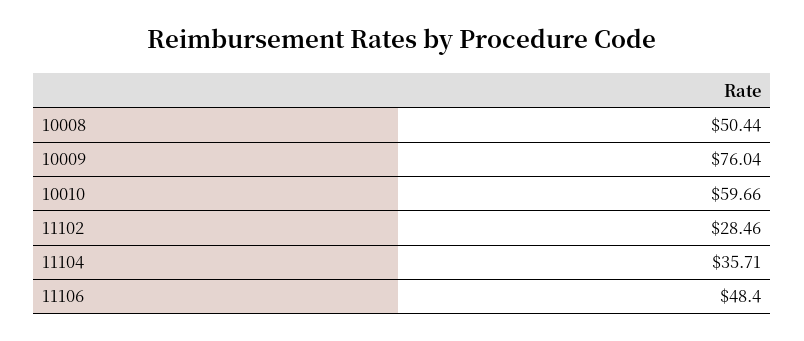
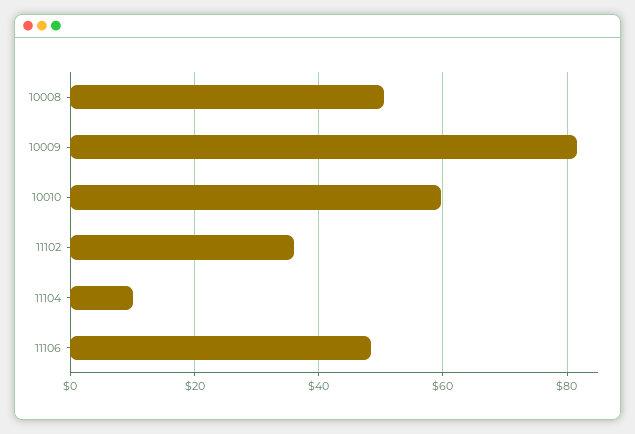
  {
    "10008": 50.44,
-   "10009": 76.04,
+   "10009": 82,
    "10010": 59.66,
-   "11102": 28.46,
+   "11102": 36,
-   "11104": 35.71,
+   "11104": 10,
    "11106": 48.4
  }

